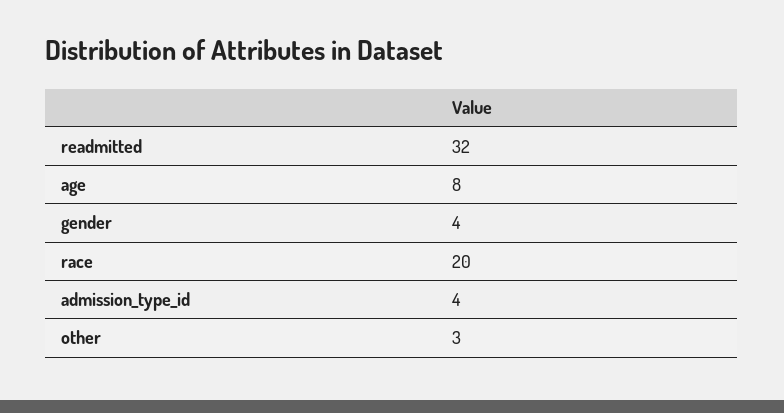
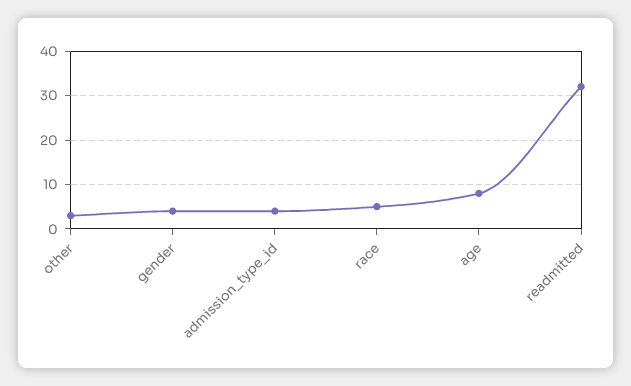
  {
    "readmitted": 32,
    "age": 8,
    "gender": 4,
-   "race": 20,
+   "race": 5,
    "admission_type_id": 4,
    "other": 3
  }

